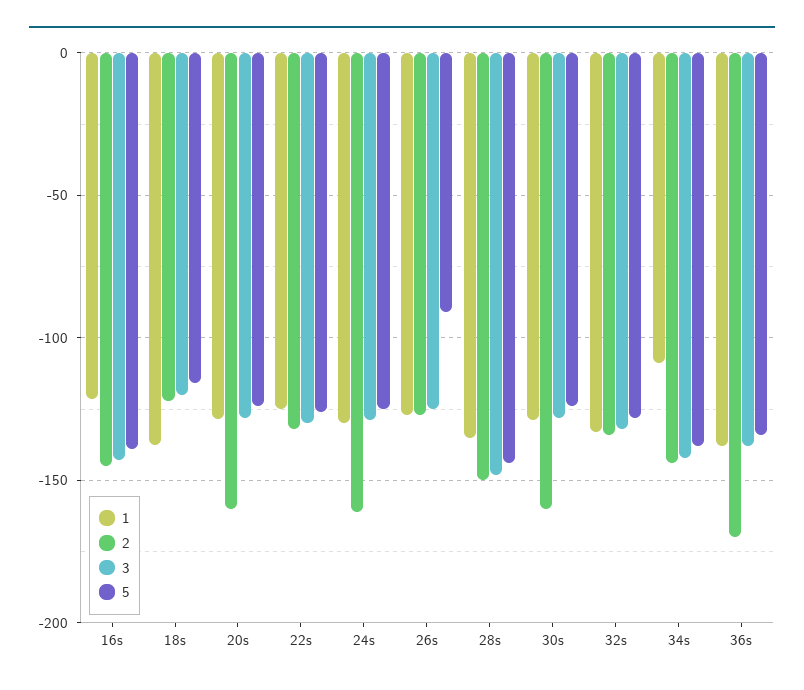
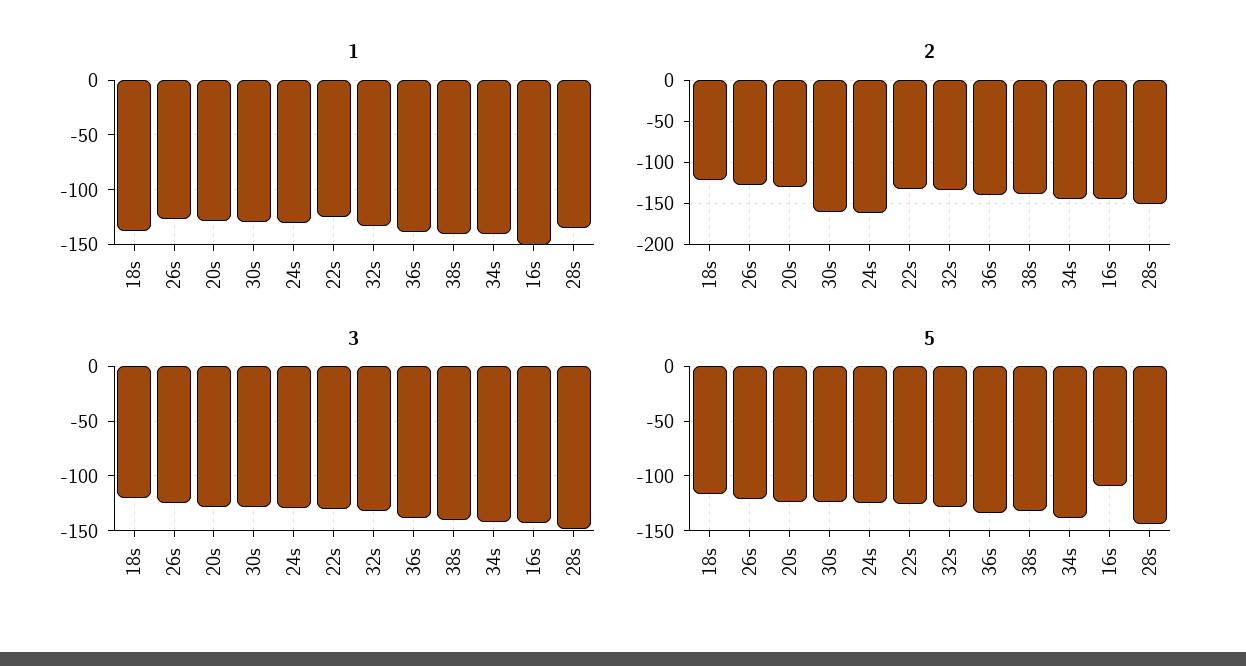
  {
    "1": {
-     "16s": -120,
+     "16s": -150,
      "18s": -140,
      "20s": -130,
      "22s": -125,
      "24s": -130,
      "26s": -125,
      "28s": -135,
      "30s": -130,
      "32s": -135,
-     "34s": -110,
+     "34s": -140,
-     "36s": -140
+     "36s": -140,
+     "38s": -140
    },
    "2": {
      "16s": -145,
      "18s": -120,
-     "20s": -160,
+     "20s": -130,
      "22s": -130,
      "24s": -160,
      "26s": -125,
      "28s": -150,
      "30s": -160,
      "32s": -135,
      "34s": -145,
-     "36s": -170
+     "36s": -140,
+     "38s": -140
    },
    "3": {
      "16s": -145,
      "18s": -120,
      "20s": -130,
      "22s": -130,
      "24s": -130,
      "26s": -125,
      "28s": -150,
      "30s": -130,
      "32s": -130,
      "34s": -140,
-     "36s": -140
+     "36s": -140,
+     "38s": -140
    },
    "5": {
-     "16s": -140,
+     "16s": -110,
      "18s": -115,
      "20s": -125,
      "22s": -125,
      "24s": -125,
-     "26s": -90,
+     "26s": -120,
      "28s": -145,
      "30s": -125,
      "32s": -130,
      "34s": -140,
-     "36s": -135
+     "36s": -135,
+     "38s": -130
    }
  }

